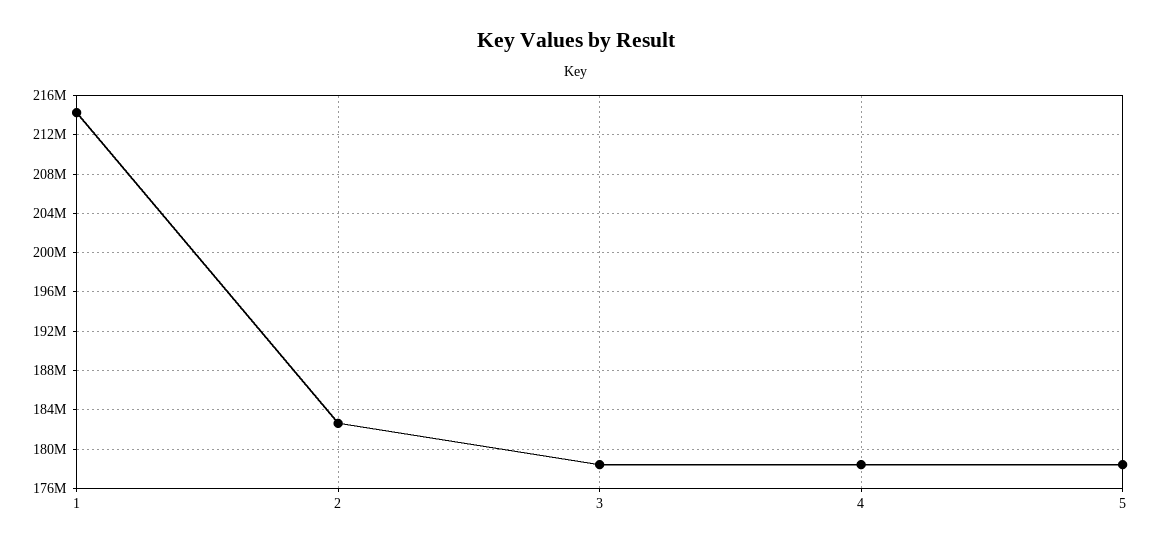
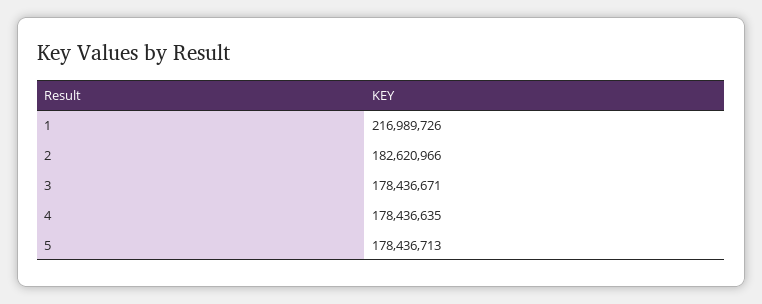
  {
-   "1": 214000000,
+   "1": 216989726,
    "2": 182620966,
    "3": 178436671,
    "4": 178436635,
    "5": 178436713
  }

